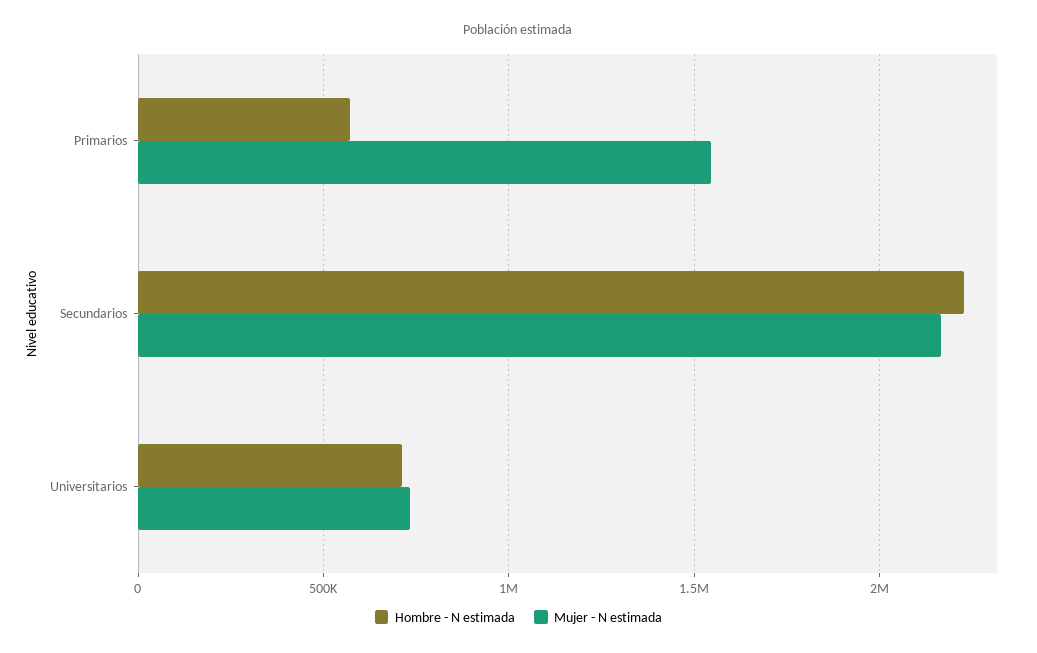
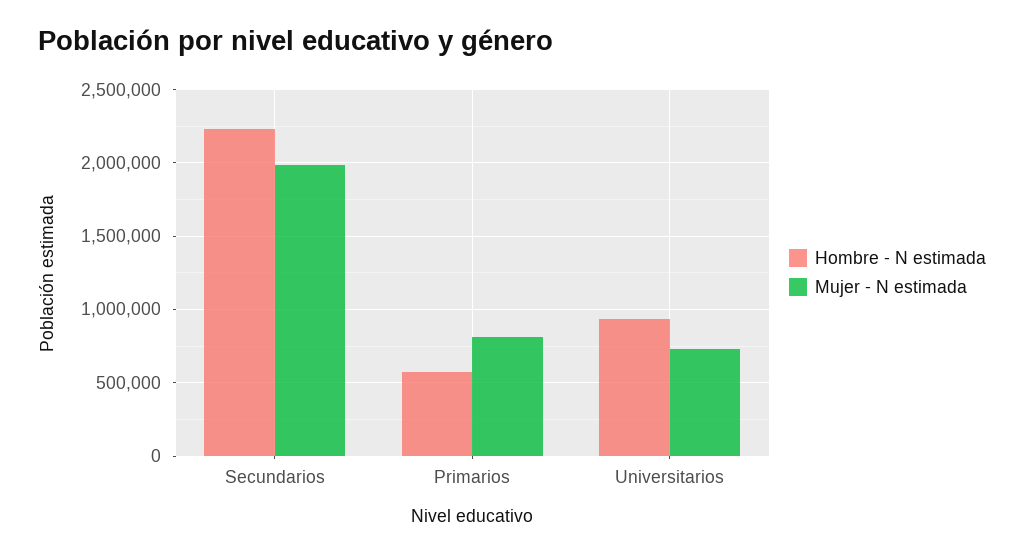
  {
    "Hombre - N estimada": {
      "Primarios": 550000,
      "Secundarios": 2250000,
-     "Universitarios": 700000
+     "Universitarios": 950000
    },
    "Mujer - N estimada": {
-     "Primarios": 1550000,
+     "Primarios": 800000,
-     "Secundarios": 2150000,
+     "Secundarios": 2000000,
      "Universitarios": 750000
    }
  }

